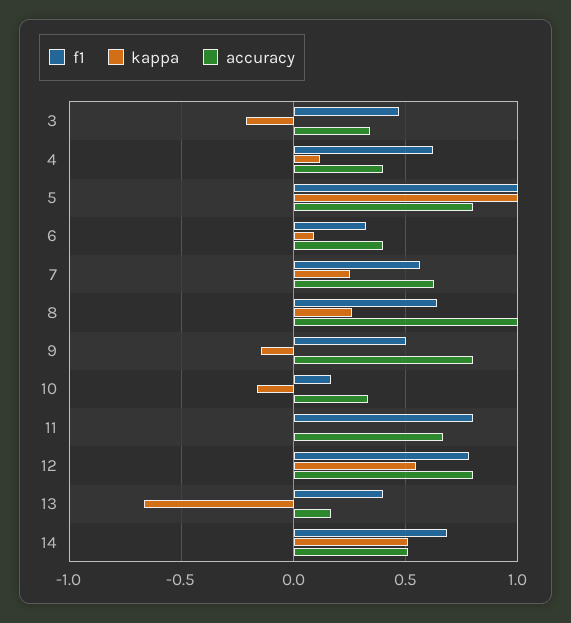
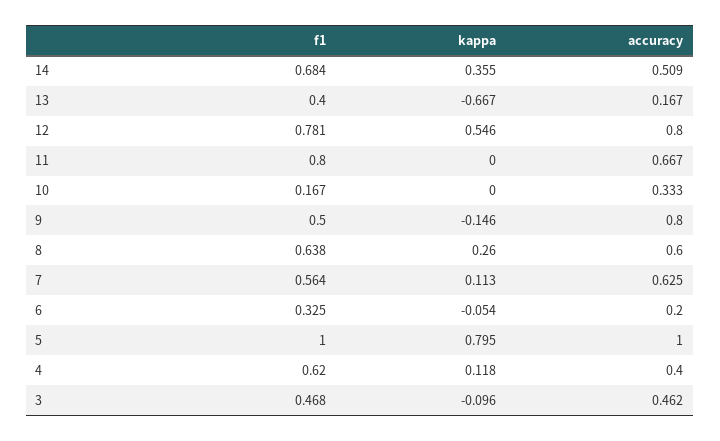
  {
    "f1": {
      "3": 0.468,
      "4": 0.62,
      "5": 1,
      "6": 0.325,
      "7": 0.564,
      "8": 0.638,
      "9": 0.5,
      "10": 0.167,
      "11": 0.8,
      "12": 0.781,
      "13": 0.4,
      "14": 0.684
    },
    "kappa": {
-     "3": -0.2,
+     "3": -0.096,
      "4": 0.118,
-     "5": 1,
+     "5": 0.795,
-     "6": 0.1,
+     "6": -0.054,
-     "7": 0.25,
+     "7": 0.113,
      "8": 0.26,
      "9": -0.146,
-     "10": -0.15,
+     "10": 0,
      "11": 0,
      "12": 0.546,
      "13": -0.667,
-     "14": 0.5
+     "14": 0.355
    },
    "accuracy": {
-     "3": 0.35,
+     "3": 0.462,
      "4": 0.4,
-     "5": 0.8,
+     "5": 1,
-     "6": 0.4,
+     "6": 0.2,
      "7": 0.625,
-     "8": 1,
+     "8": 0.6,
      "9": 0.8,
      "10": 0.333,
      "11": 0.667,
      "12": 0.8,
      "13": 0.167,
      "14": 0.509
    }
  }

